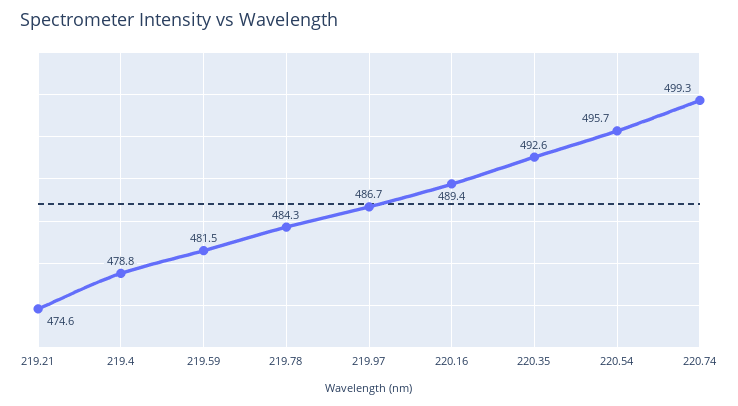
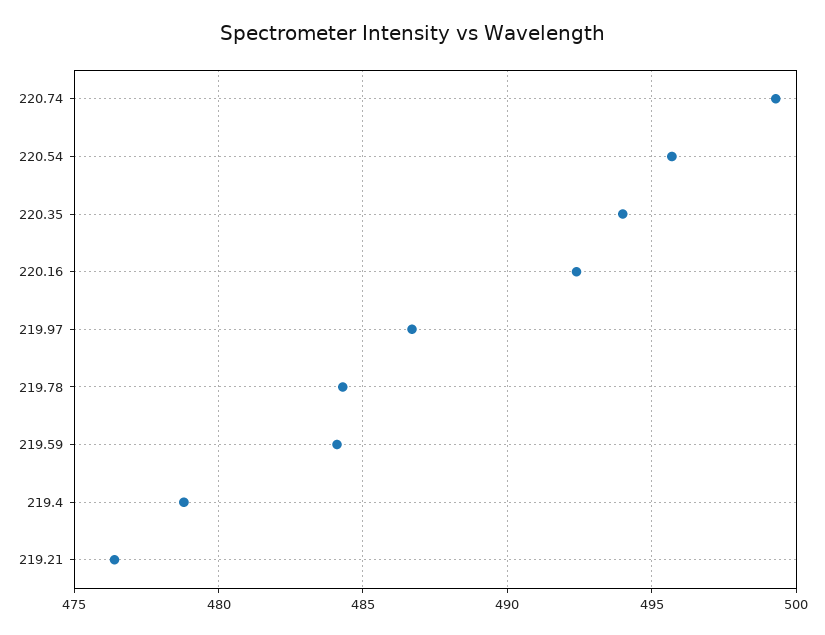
  {
-   "219.21": 474.6,
+   "219.21": 476.5,
    "219.4": 478.8,
-   "219.59": 481.5,
+   "219.59": 484,
    "219.78": 484.3,
    "219.97": 486.7,
-   "220.16": 489.4,
+   "220.16": 492.5,
-   "220.35": 492.6,
+   "220.35": 494,
    "220.54": 495.7,
    "220.74": 499.3
  }

